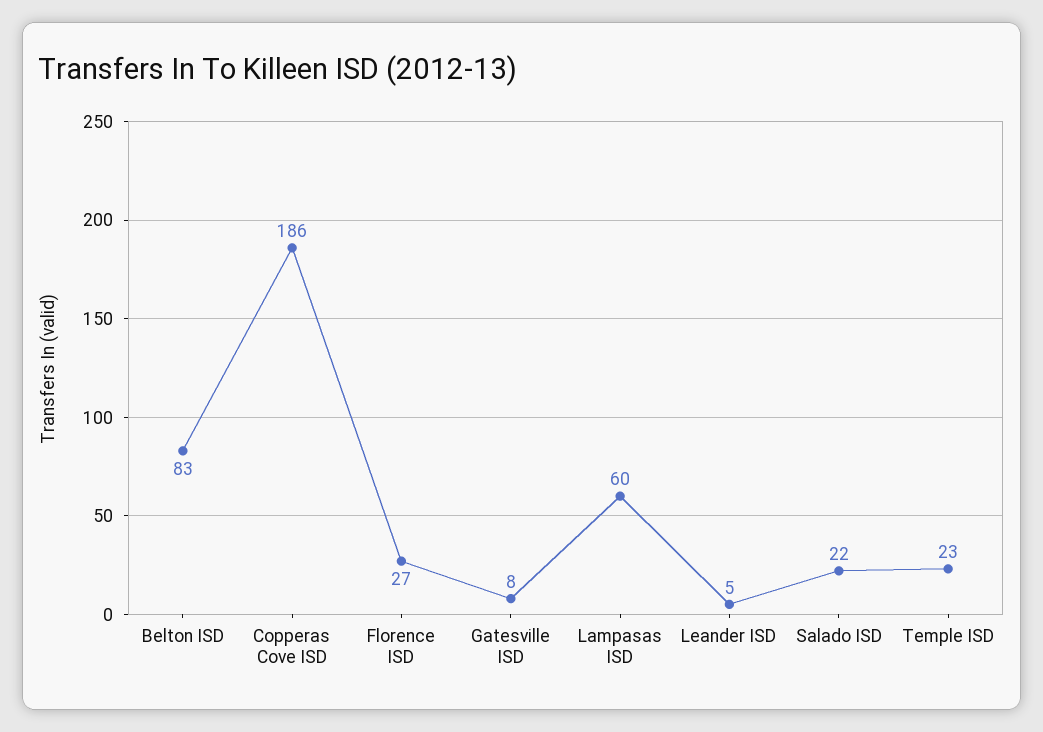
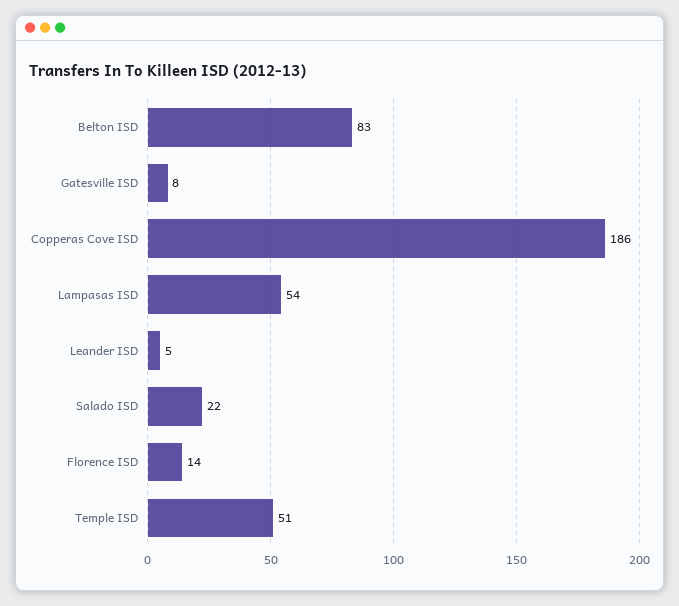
  {
    "Belton ISD": 83,
    "Copperas Cove ISD": 186,
-   "Florence ISD": 27,
+   "Florence ISD": 14,
    "Gatesville ISD": 8,
-   "Lampasas ISD": 60,
+   "Lampasas ISD": 54,
    "Leander ISD": 5,
    "Salado ISD": 22,
-   "Temple ISD": 23
+   "Temple ISD": 51
  }

